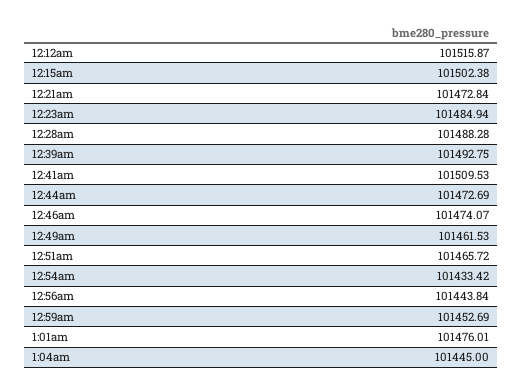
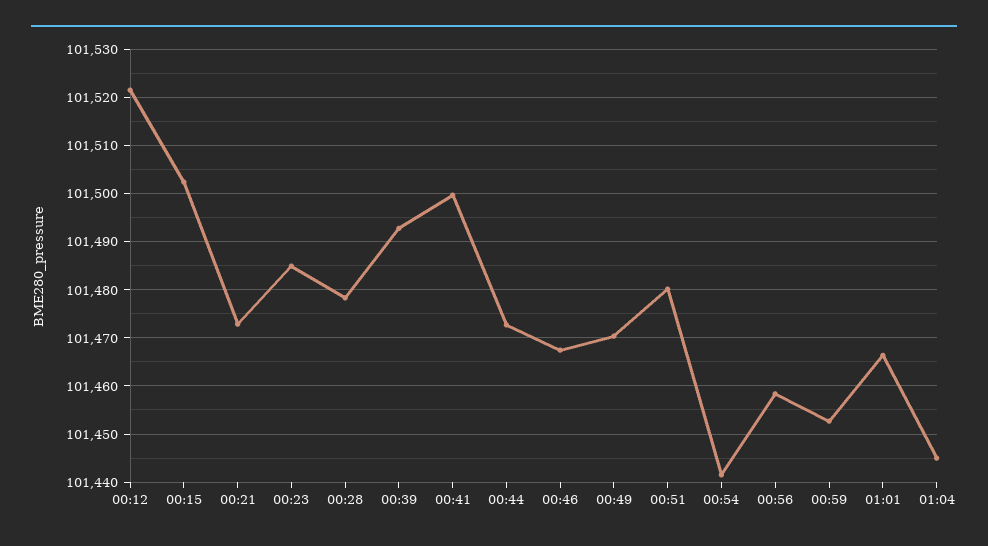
  {
-   "12:12am": 101515.87,
+   "12:12am": 101522,
    "12:15am": 101502.38,
    "12:21am": 101472.84,
    "12:23am": 101484.94,
-   "12:28am": 101488.28,
+   "12:28am": 101478,
    "12:39am": 101492.75,
-   "12:41am": 101509.53,
+   "12:41am": 101500,
    "12:44am": 101472.69,
-   "12:46am": 101474.07,
+   "12:46am": 101468,
-   "12:49am": 101461.53,
+   "12:49am": 101470,
-   "12:51am": 101465.72,
+   "12:51am": 101480,
-   "12:54am": 101433.42,
+   "12:54am": 101442,
-   "12:56am": 101443.84,
+   "12:56am": 101458,
    "12:59am": 101452.69,
-   "1:01am": 101476.01,
+   "1:01am": 101466,
    "1:04am": 101445
  }

